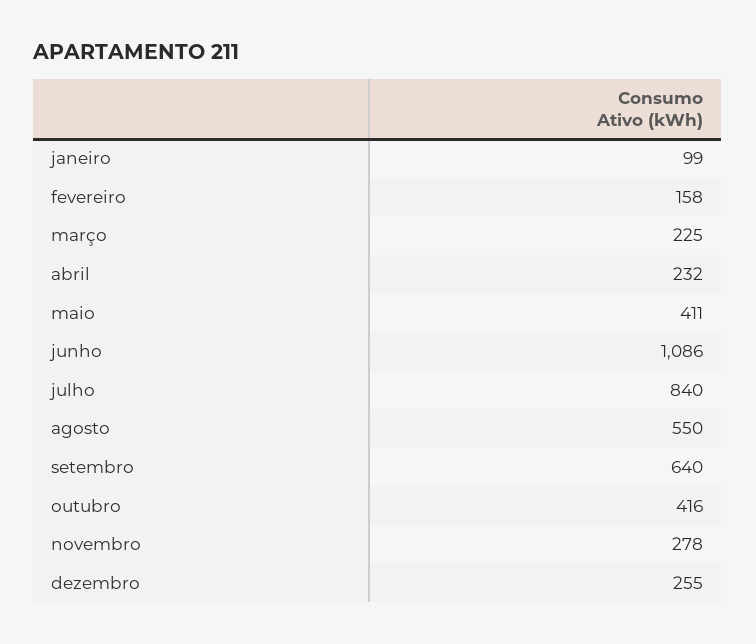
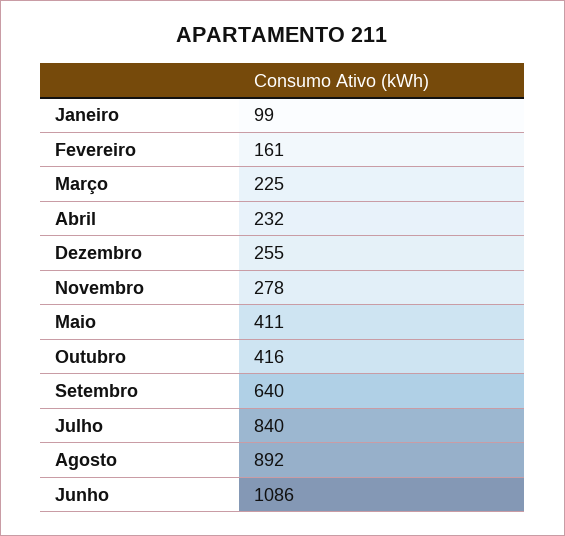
  {
    "janeiro": 99,
-   "fevereiro": 158,
+   "fevereiro": 161,
    "março": 225,
    "abril": 232,
    "maio": 411,
    "junho": 1086,
    "julho": 840,
-   "agosto": 550,
+   "agosto": 892,
    "setembro": 640,
    "outubro": 416,
    "novembro": 278,
    "dezembro": 255
  }

